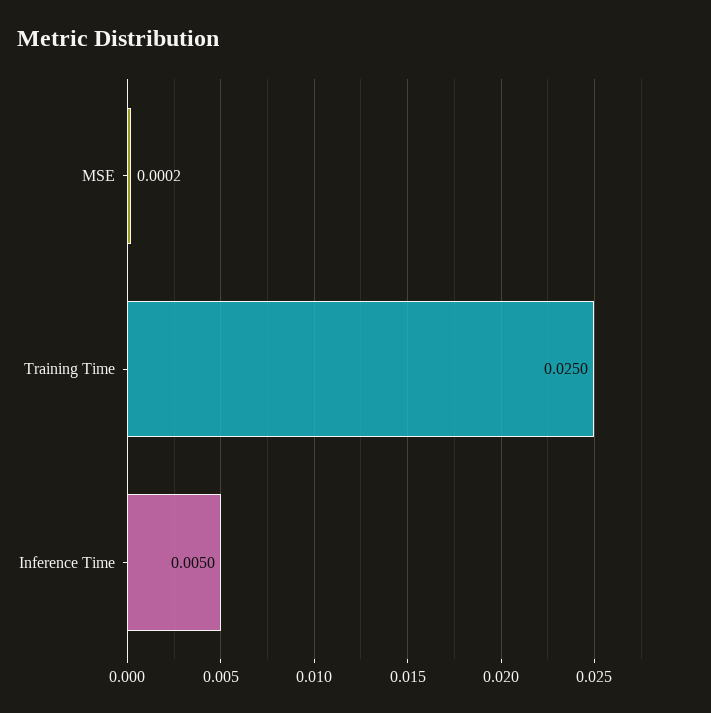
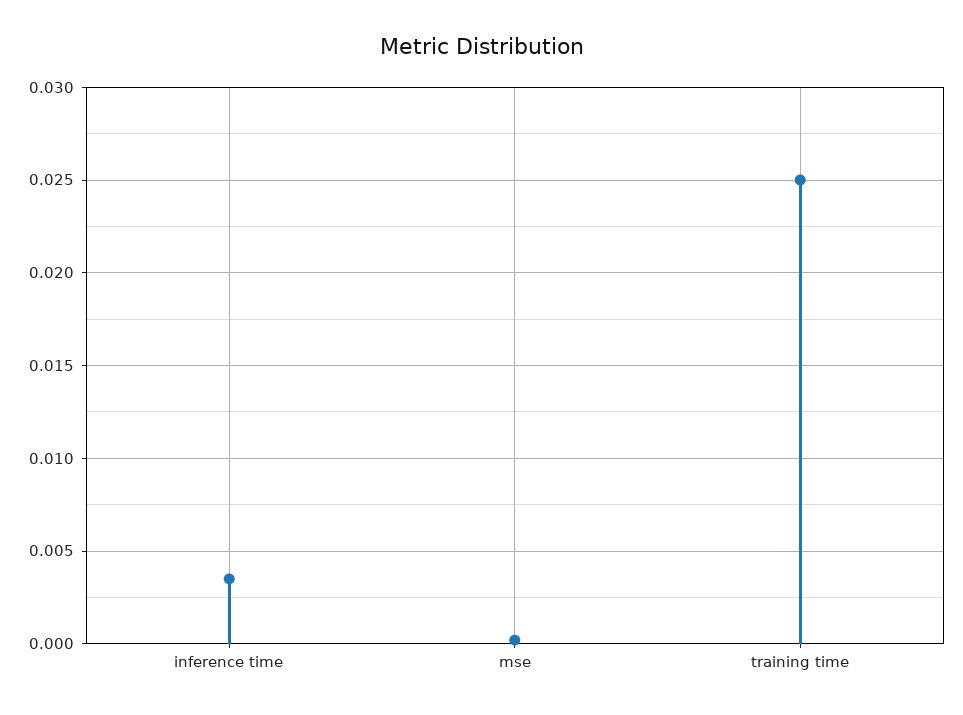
  {
    "MSE": 0.0002,
    "Training Time": 0.025,
-   "Inference Time": 0.005
+   "Inference Time": 0.0035
  }

